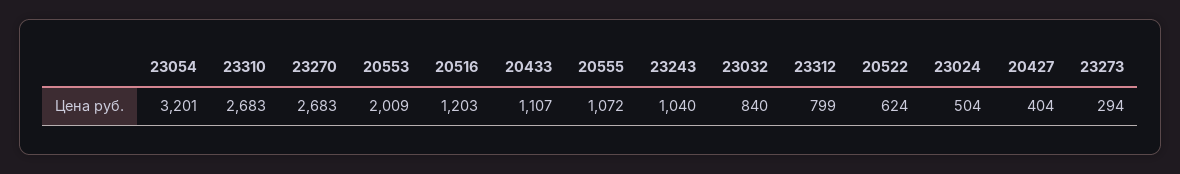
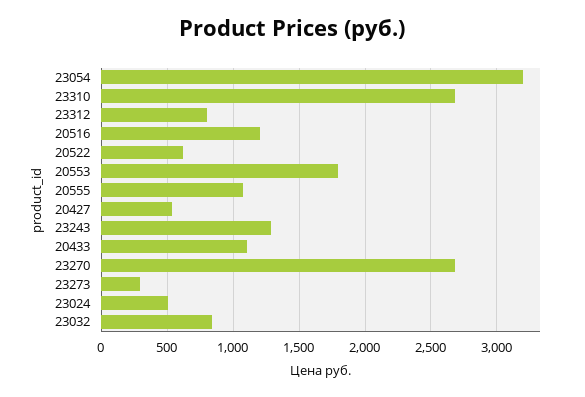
  {
    "23054": 3201,
    "23310": 2683,
    "23270": 2683,
-   "20553": 2009,
+   "20553": 1800,
    "20516": 1203,
    "20433": 1107,
    "20555": 1072,
-   "23243": 1040,
+   "23243": 1300,
    "23032": 840,
    "23312": 799,
    "20522": 624,
    "23024": 504,
-   "20427": 404,
+   "20427": 550,
    "23273": 294
  }

